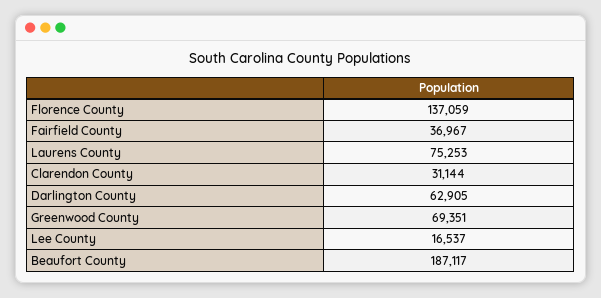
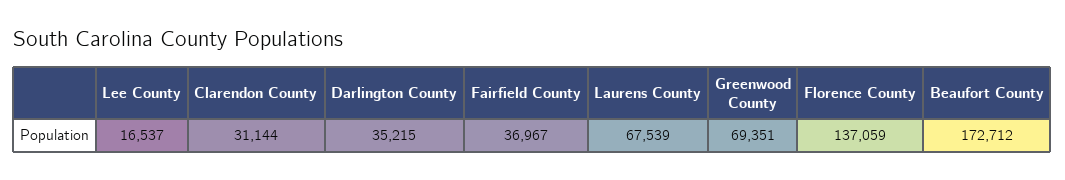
  {
    "Florence County": 137059,
    "Fairfield County": 36967,
-   "Laurens County": 75253,
+   "Laurens County": 67539,
    "Clarendon County": 31144,
-   "Darlington County": 62905,
+   "Darlington County": 35215,
    "Greenwood County": 69351,
    "Lee County": 16537,
-   "Beaufort County": 187117
+   "Beaufort County": 172712
  }

